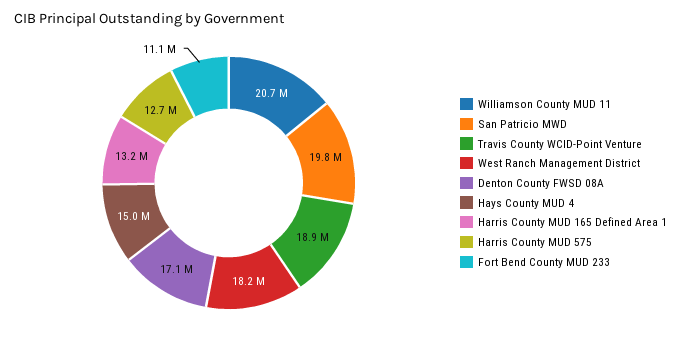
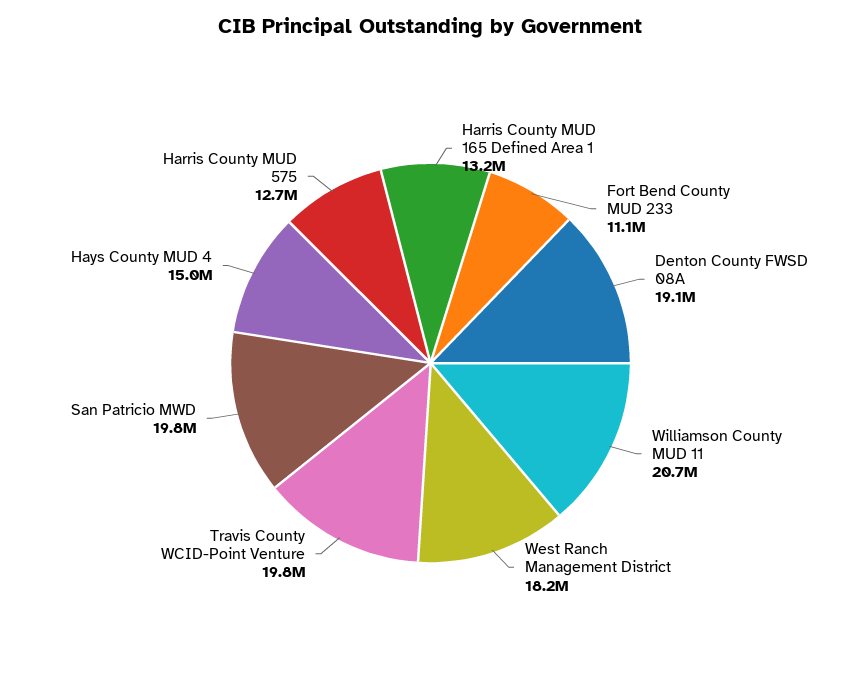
  {
    "Williamson County MUD 11": 20700000,
    "San Patricio MWD": 19800000,
-   "Travis County WCID-Point Venture": 18900000,
+   "Travis County WCID-Point Venture": 19800000,
    "West Ranch Management District": 18200000,
-   "Denton County FWSD 08A": 17100000,
+   "Denton County FWSD 08A": 19100000,
    "Hays County MUD 4": 15000000,
    "Harris County MUD 165 Defined Area 1": 13200000,
    "Harris County MUD 575": 12700000,
    "Fort Bend County MUD 233": 11100000
  }

